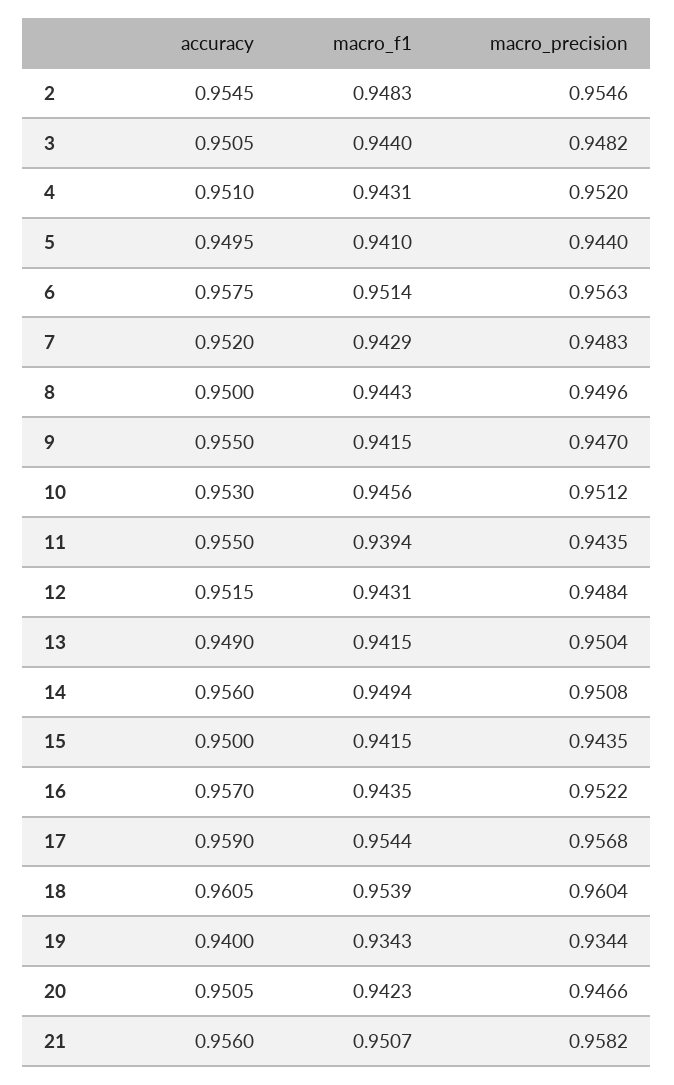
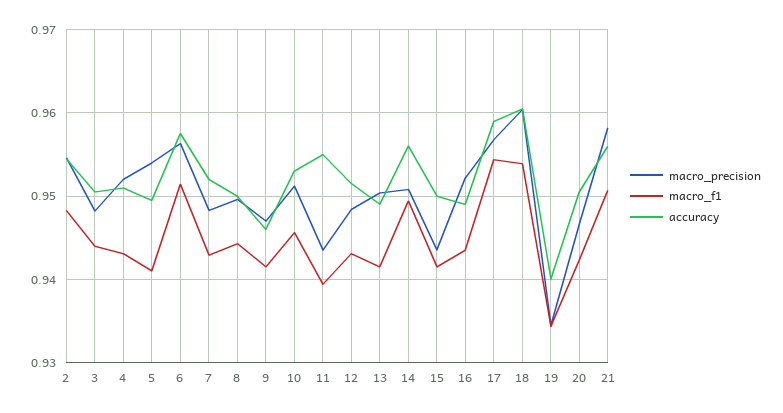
  {
    "accuracy": {
      "2": 0.9545,
      "3": 0.9505,
      "4": 0.951,
      "5": 0.9495,
      "6": 0.9575,
      "7": 0.952,
      "8": 0.95,
-     "9": 0.955,
+     "9": 0.946,
      "10": 0.953,
      "11": 0.955,
      "12": 0.9515,
      "13": 0.949,
      "14": 0.956,
      "15": 0.95,
-     "16": 0.957,
+     "16": 0.949,
      "17": 0.959,
      "18": 0.9605,
      "19": 0.94,
      "20": 0.9505,
      "21": 0.956
    },
    "macro_f1": {
      "2": 0.9483,
      "3": 0.944,
      "4": 0.9431,
      "5": 0.941,
      "6": 0.9514,
      "7": 0.9429,
      "8": 0.9443,
      "9": 0.9415,
      "10": 0.9456,
      "11": 0.9394,
      "12": 0.9431,
      "13": 0.9415,
      "14": 0.9494,
      "15": 0.9415,
      "16": 0.9435,
      "17": 0.9544,
      "18": 0.9539,
      "19": 0.9343,
      "20": 0.9423,
      "21": 0.9507
    },
    "macro_precision": {
      "2": 0.9546,
      "3": 0.9482,
      "4": 0.952,
-     "5": 0.944,
+     "5": 0.954,
      "6": 0.9563,
      "7": 0.9483,
      "8": 0.9496,
      "9": 0.947,
      "10": 0.9512,
      "11": 0.9435,
      "12": 0.9484,
      "13": 0.9504,
      "14": 0.9508,
      "15": 0.9435,
      "16": 0.9522,
      "17": 0.9568,
      "18": 0.9604,
      "19": 0.9344,
      "20": 0.9466,
      "21": 0.9582
    }
  }

